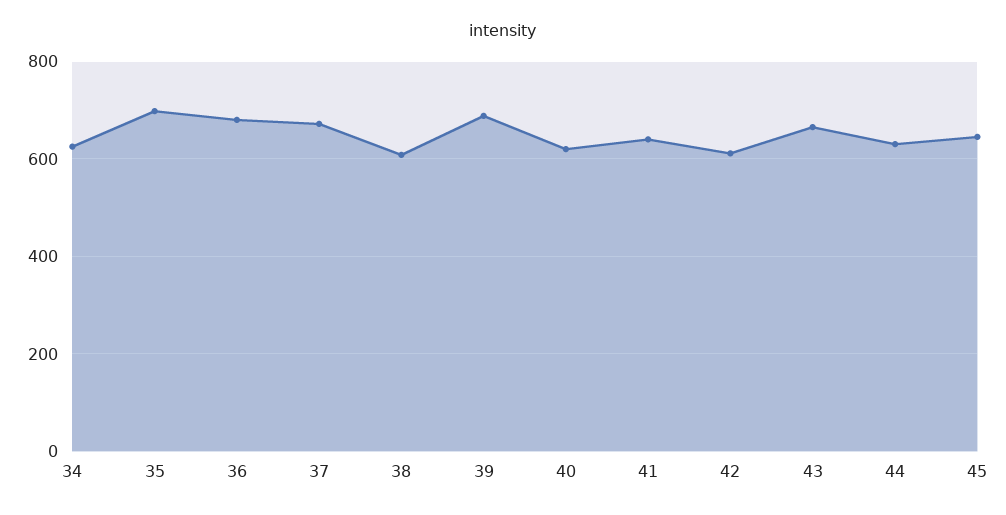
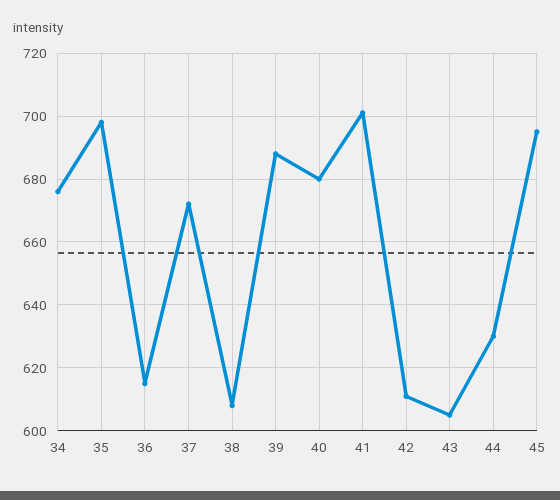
  {
-   "34": 620,
+   "34": 675,
    "35": 700,
-   "36": 680,
+   "36": 615,
    "37": 670,
    "38": 610,
    "39": 690,
-   "40": 620,
+   "40": 680,
-   "41": 640,
+   "41": 700,
    "42": 610,
-   "43": 660,
+   "43": 605,
    "44": 630,
-   "45": 640
+   "45": 695
  }

